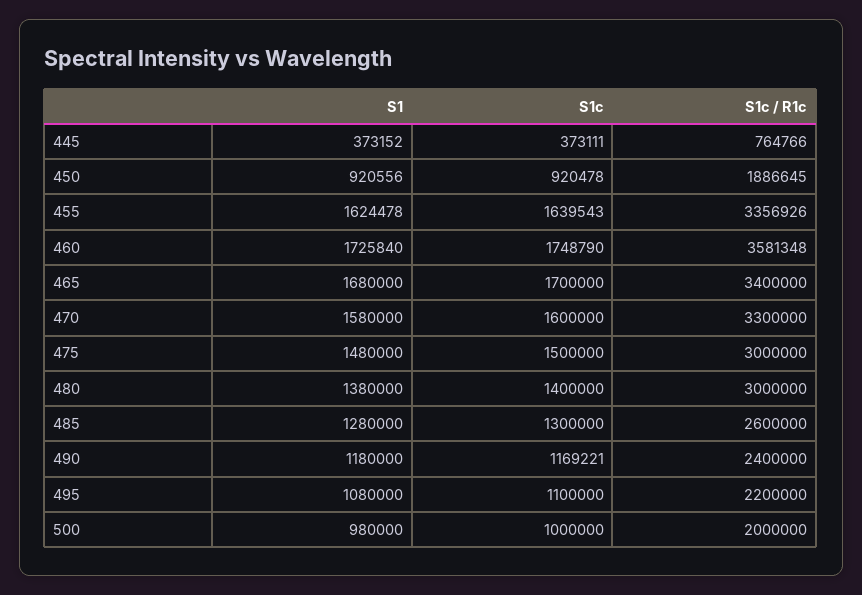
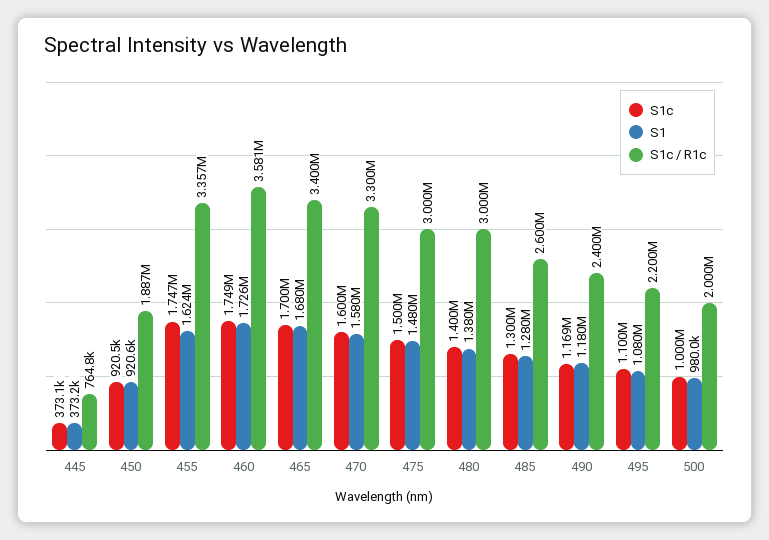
  {
    "S1": {
      "445": 373152,
      "450": 920556,
      "455": 1624478,
      "460": 1725840,
      "465": 1680000,
      "470": 1580000,
      "475": 1480000,
      "480": 1380000,
      "485": 1280000,
      "490": 1180000,
      "495": 1080000,
      "500": 980000
    },
    "S1c": {
      "445": 373111,
      "450": 920478,
-     "455": 1639543,
+     "455": 1747000,
      "460": 1748790,
      "465": 1700000,
      "470": 1600000,
      "475": 1500000,
      "480": 1400000,
      "485": 1300000,
      "490": 1169221,
      "495": 1100000,
      "500": 1000000
    },
    "S1c / R1c": {
      "445": 764766,
      "450": 1886645,
      "455": 3356926,
      "460": 3581348,
      "465": 3400000,
      "470": 3300000,
      "475": 3000000,
      "480": 3000000,
      "485": 2600000,
      "490": 2400000,
      "495": 2200000,
      "500": 2000000
    }
  }

